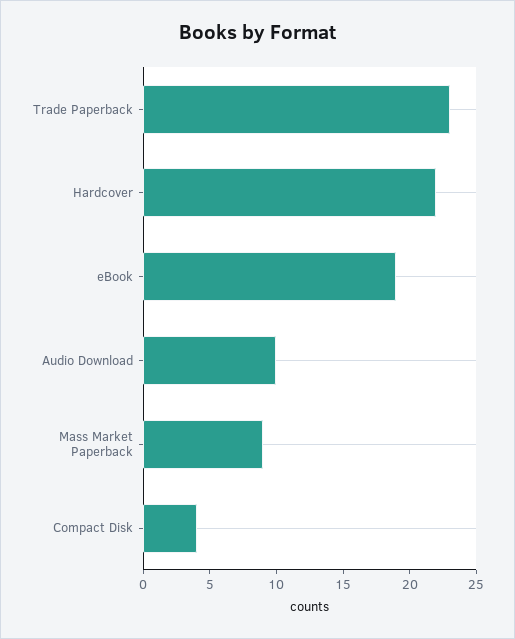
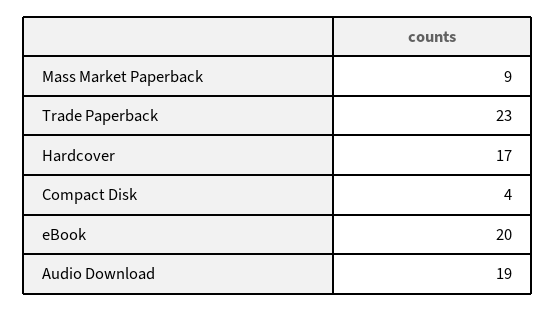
  {
    "Trade Paperback": 23,
-   "Hardcover": 22,
+   "Hardcover": 17,
-   "eBook": 19,
+   "eBook": 20,
-   "Audio Download": 10,
+   "Audio Download": 19,
    "Mass Market Paperback": 9,
    "Compact Disk": 4
  }

